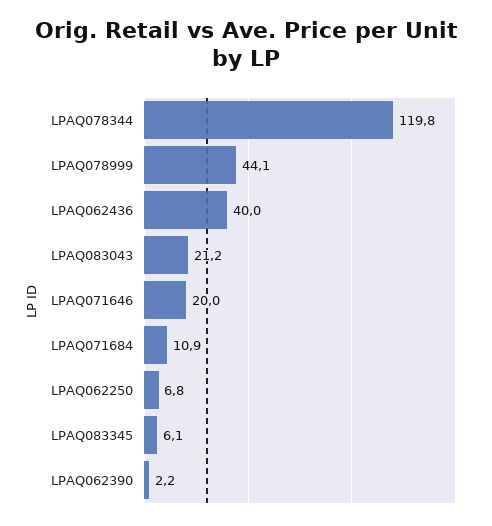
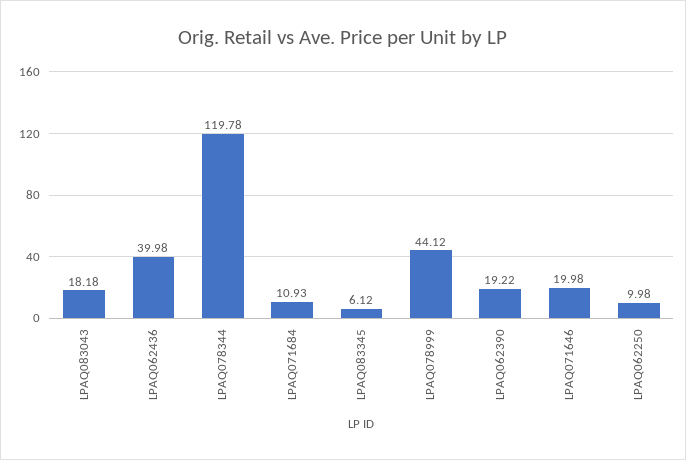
  {
    "LPAQ078344": 119.78,
    "LPAQ078999": 44.12,
    "LPAQ062436": 39.98,
-   "LPAQ083043": 21.2,
+   "LPAQ083043": 18.18,
    "LPAQ071646": 19.98,
    "LPAQ071684": 10.93,
-   "LPAQ062250": 6.8,
+   "LPAQ062250": 9.98,
    "LPAQ083345": 6.12,
-   "LPAQ062390": 2.2
+   "LPAQ062390": 19.22
  }

